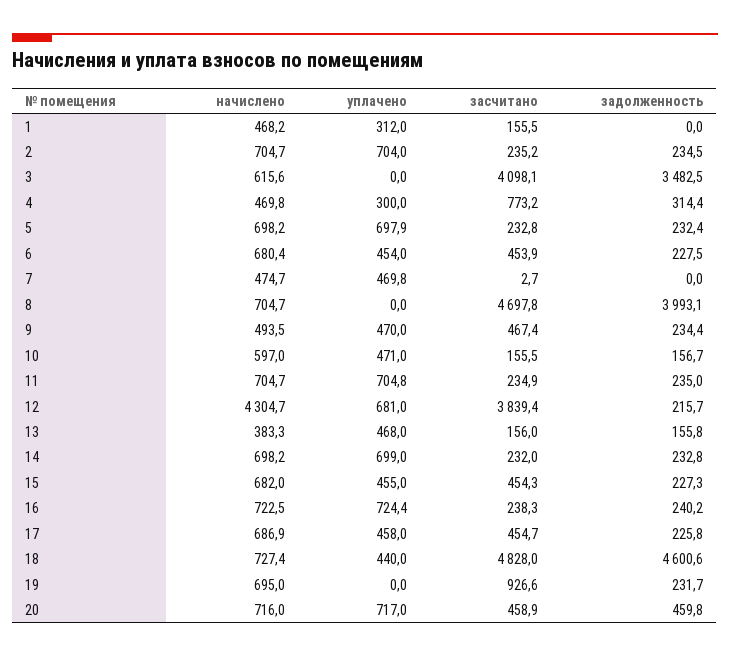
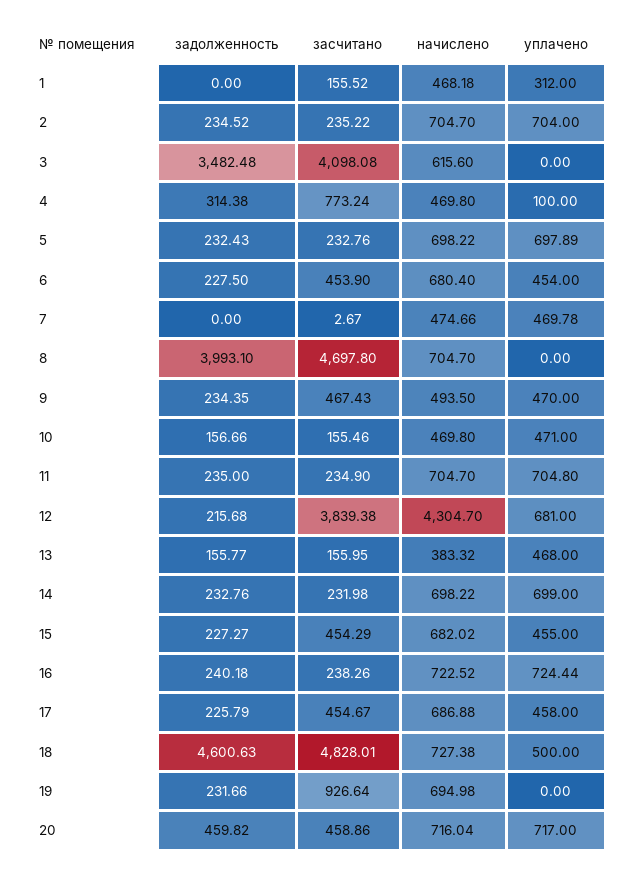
  {
    "начислено": {
      "1": 468.18,
      "2": 704.7,
      "3": 615.6,
      "4": 469.8,
      "5": 698.22,
      "6": 680.4,
      "7": 474.66,
      "8": 704.7,
      "9": 493.5,
-     "10": 597,
+     "10": 469.8,
      "11": 704.7,
      "12": 4304.7,
      "13": 383.32,
      "14": 698.22,
      "15": 682.02,
      "16": 722.52,
      "17": 686.88,
      "18": 727.38,
      "19": 694.98,
      "20": 716.04
    },
    "уплачено": {
      "1": 312,
      "2": 704,
      "3": 0,
-     "4": 300,
+     "4": 100,
      "5": 697.89,
      "6": 454,
      "7": 469.78,
      "8": 0,
      "9": 470,
      "10": 471,
      "11": 704.8,
      "12": 681,
      "13": 468,
      "14": 699,
      "15": 455,
      "16": 724.44,
      "17": 458,
-     "18": 440,
+     "18": 500,
      "19": 0,
      "20": 717
    },
    "засчитано": {
      "1": 155.52,
      "2": 235.22,
      "3": 4098.08,
      "4": 773.24,
      "5": 232.76,
      "6": 453.9,
      "7": 2.67,
      "8": 4697.8,
      "9": 467.43,
      "10": 155.46,
      "11": 234.9,
      "12": 3839.38,
      "13": 155.95,
      "14": 231.98,
      "15": 454.29,
      "16": 238.26,
      "17": 454.67,
      "18": 4828.01,
      "19": 926.64,
      "20": 458.86
    },
    "задолженность": {
      "1": 0,
      "2": 234.52,
      "3": 3482.48,
      "4": 314.38,
      "5": 232.43,
      "6": 227.5,
      "7": 0,
      "8": 3993.1,
      "9": 234.35,
      "10": 156.66,
      "11": 235,
      "12": 215.68,
      "13": 155.77,
      "14": 232.76,
      "15": 227.27,
      "16": 240.18,
      "17": 225.79,
      "18": 4600.63,
      "19": 231.66,
      "20": 459.82
    }
  }

